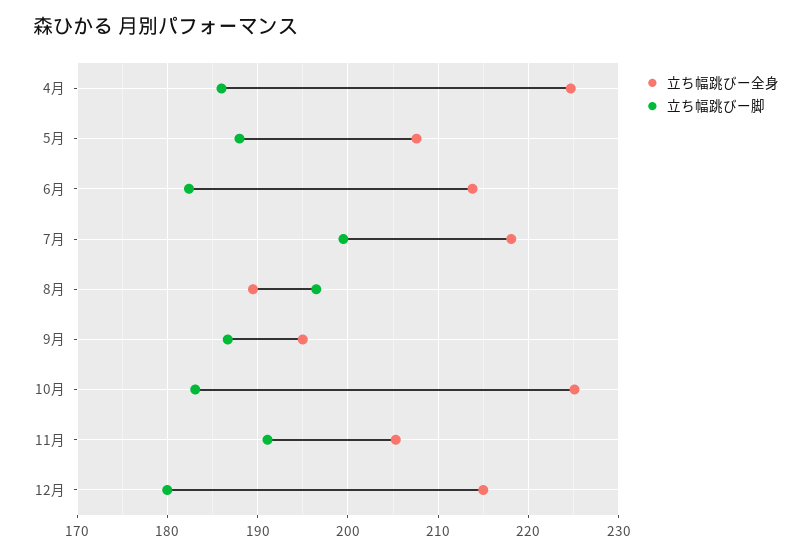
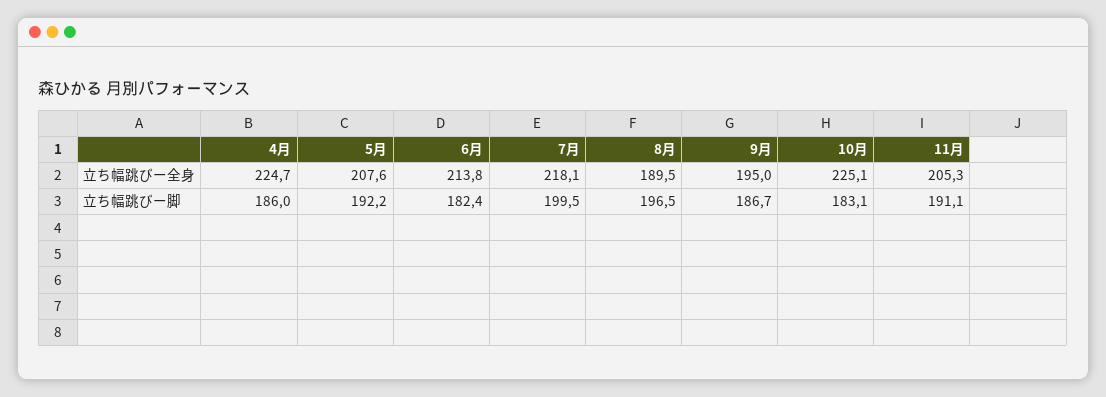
  {
    "立ち幅跳びー全身": {
      "4月": 224.7,
      "5月": 207.6,
      "6月": 213.8,
      "7月": 218.1,
      "8月": 189.5,
      "9月": 195,
      "10月": 225.1,
-     "11月": 205.3,
+     "11月": 205.3
-     "12月": 215
    },
    "立ち幅跳びー脚": {
      "4月": 186,
-     "5月": 188,
+     "5月": 192.2,
      "6月": 182.4,
      "7月": 199.5,
      "8月": 196.5,
      "9月": 186.7,
      "10月": 183.1,
-     "11月": 191.1,
+     "11月": 191.1
-     "12月": 180
    }
  }

